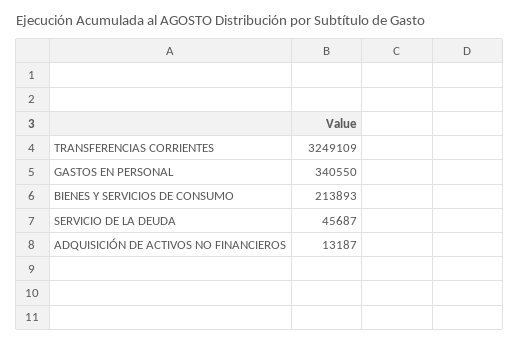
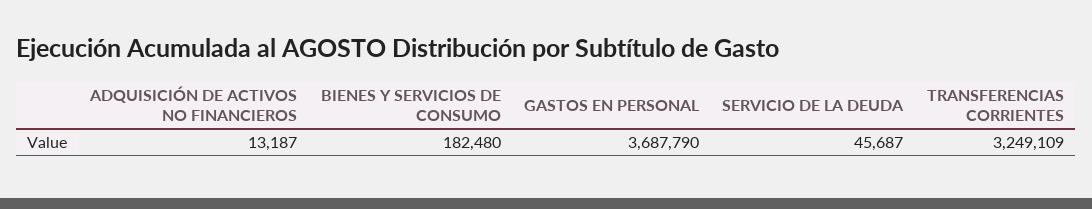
  {
    "TRANSFERENCIAS CORRIENTES": 3249109,
-   "GASTOS EN PERSONAL": 340550,
+   "GASTOS EN PERSONAL": 3687790,
-   "BIENES Y SERVICIOS DE CONSUMO": 213893,
+   "BIENES Y SERVICIOS DE CONSUMO": 182480,
    "SERVICIO DE LA DEUDA": 45687,
    "ADQUISICIÓN DE ACTIVOS NO FINANCIEROS": 13187
  }

